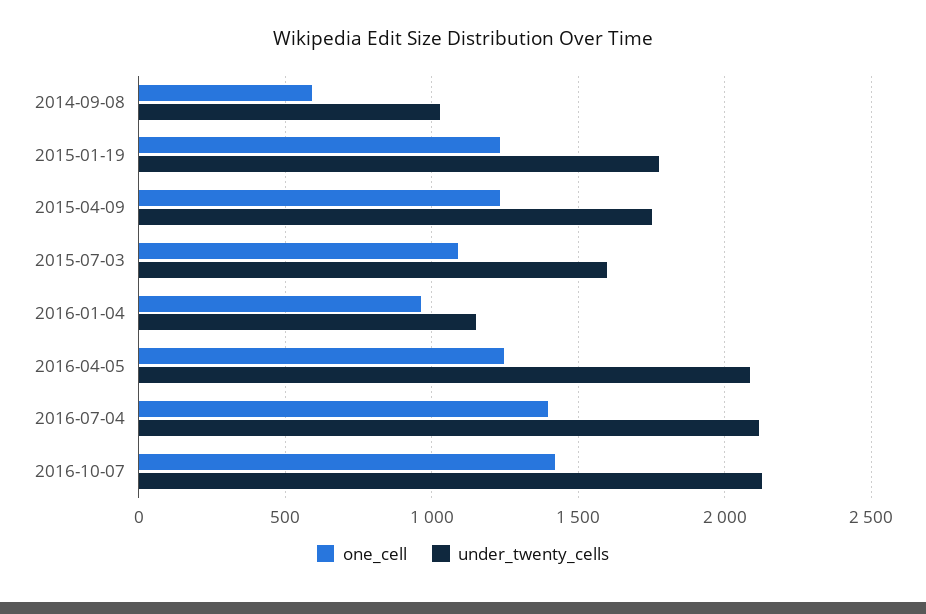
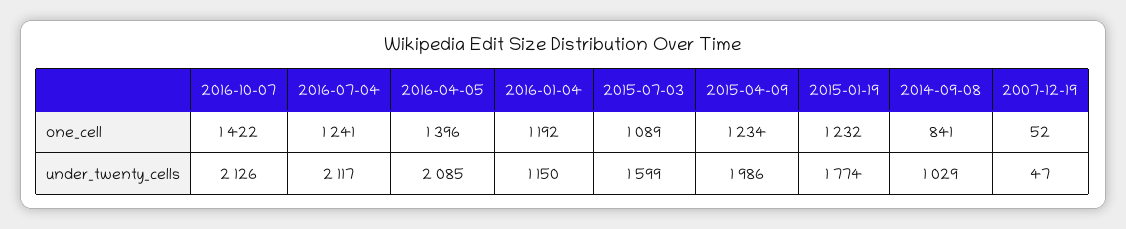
  {
    "one_cell": {
-     "2014-09-08": 600,
+     "2014-09-08": 841,
      "2015-01-19": 1232,
      "2015-04-09": 1234,
      "2015-07-03": 1089,
-     "2016-01-04": 950,
+     "2016-01-04": 1192,
-     "2016-04-05": 1250,
+     "2016-04-05": 1396,
-     "2016-07-04": 1400,
+     "2016-07-04": 1241,
-     "2016-10-07": 1422
+     "2016-10-07": 1422,
+     "2007-12-19": 52
    },
    "under_twenty_cells": {
      "2014-09-08": 1029,
      "2015-01-19": 1774,
-     "2015-04-09": 1750,
+     "2015-04-09": 1986,
      "2015-07-03": 1599,
      "2016-01-04": 1150,
      "2016-04-05": 2085,
      "2016-07-04": 2117,
-     "2016-10-07": 2126
+     "2016-10-07": 2126,
+     "2007-12-19": 47
    }
  }

